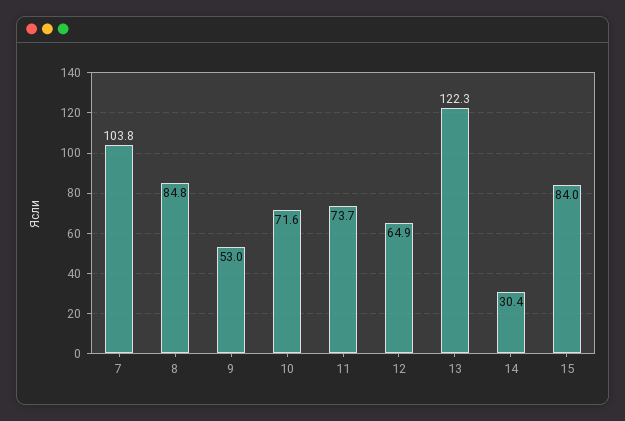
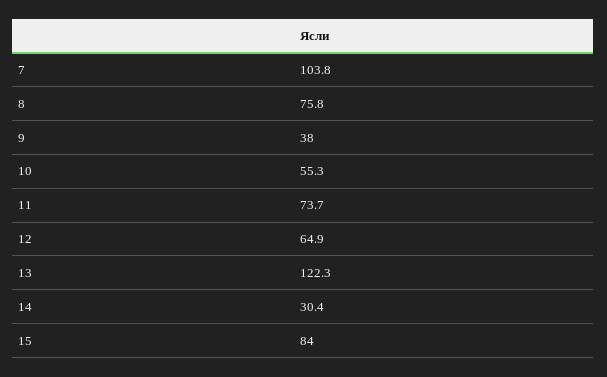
  {
    "7": 103.8,
-   "8": 84.8,
+   "8": 75.8,
-   "9": 53,
+   "9": 38,
-   "10": 71.6,
+   "10": 55.3,
    "11": 73.7,
    "12": 64.9,
    "13": 122.3,
    "14": 30.4,
    "15": 84
  }

